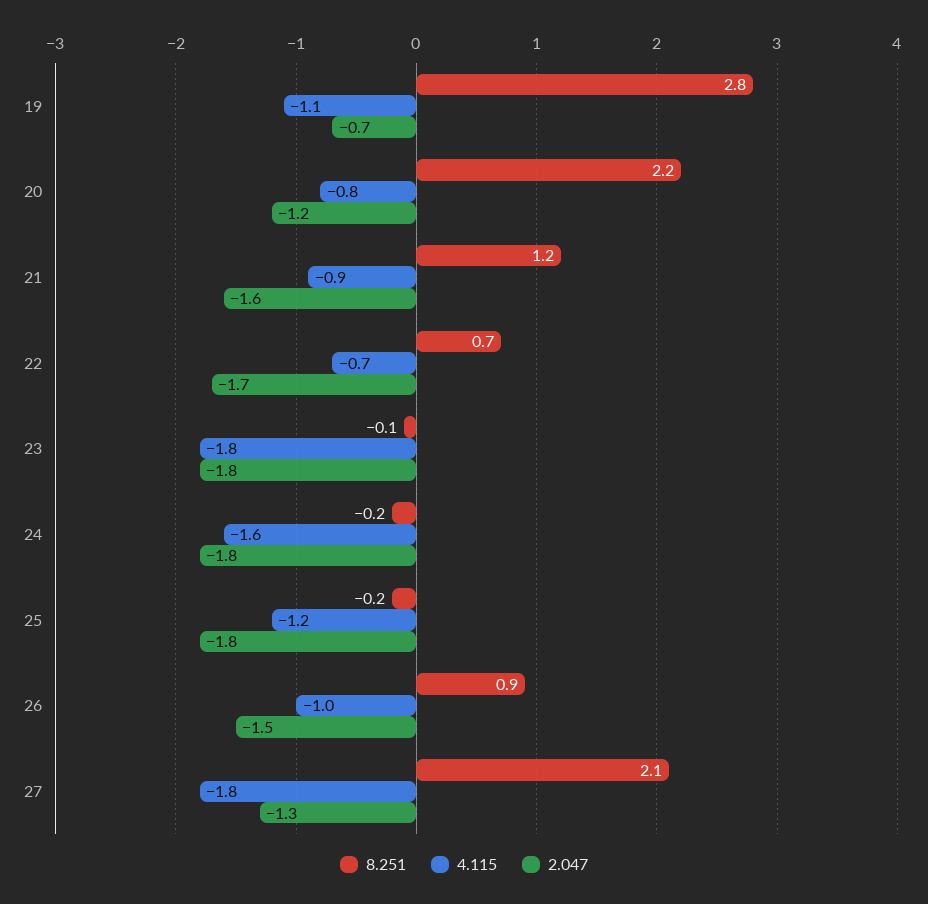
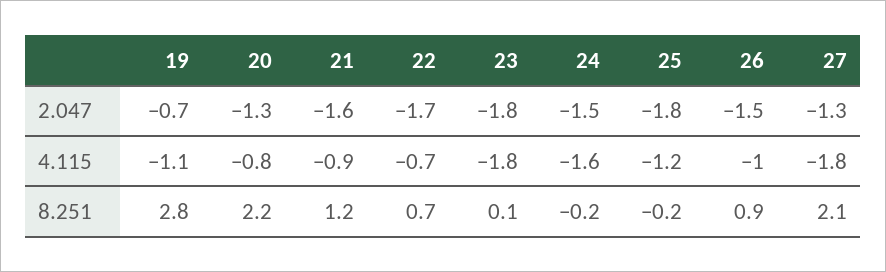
  {
    "8.251": {
      "19": 2.8,
      "20": 2.2,
      "21": 1.2,
      "22": 0.7,
-     "23": -0.1,
+     "23": 0.1,
      "24": -0.2,
      "25": -0.2,
      "26": 0.9,
      "27": 2.1
    },
    "4.115": {
      "19": -1.1,
      "20": -0.8,
      "21": -0.9,
      "22": -0.7,
      "23": -1.8,
      "24": -1.6,
      "25": -1.2,
      "26": -1,
      "27": -1.8
    },
    "2.047": {
      "19": -0.7,
-     "20": -1.2,
+     "20": -1.3,
      "21": -1.6,
      "22": -1.7,
      "23": -1.8,
-     "24": -1.8,
+     "24": -1.5,
      "25": -1.8,
      "26": -1.5,
      "27": -1.3
    }
  }

